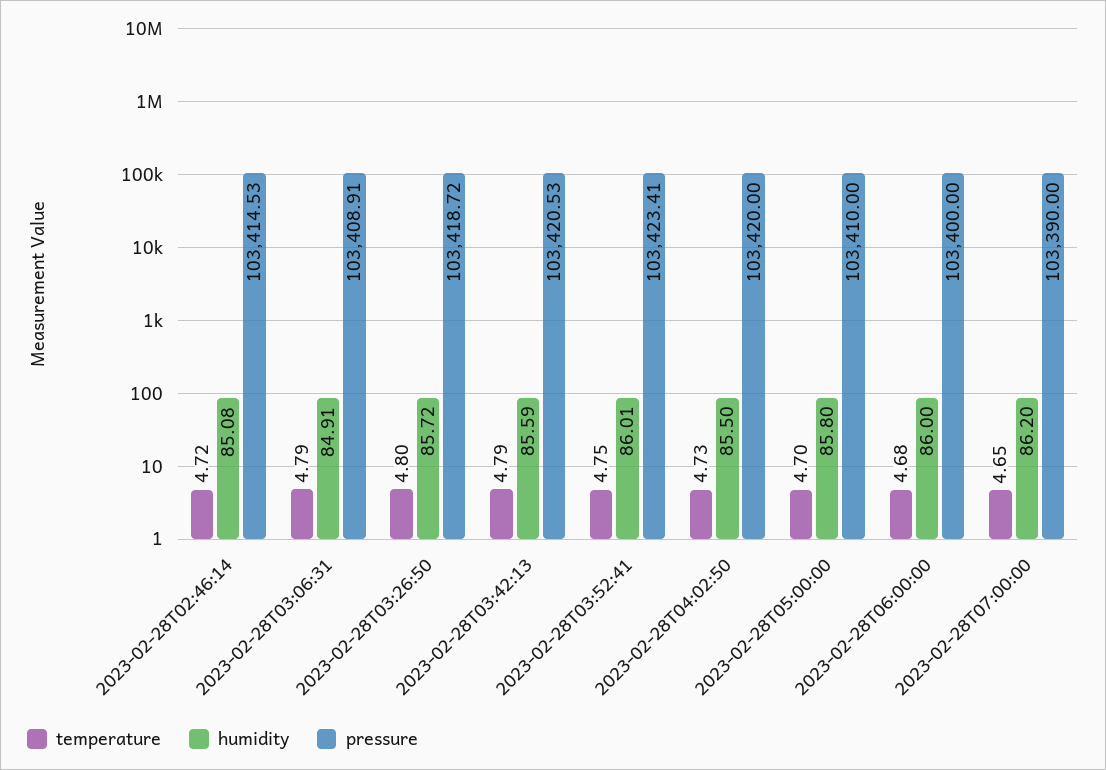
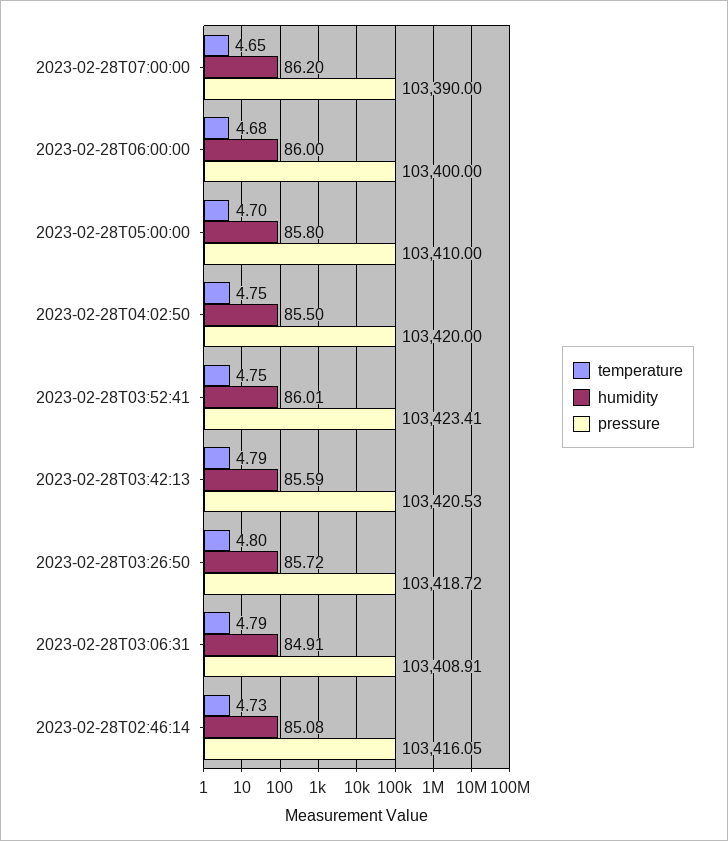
  {
    "temperature": {
-     "2023-02-28T02:46:14": 4.72,
+     "2023-02-28T02:46:14": 4.73,
      "2023-02-28T03:06:31": 4.79,
      "2023-02-28T03:26:50": 4.8,
      "2023-02-28T03:42:13": 4.79,
      "2023-02-28T03:52:41": 4.75,
-     "2023-02-28T04:02:50": 4.73,
+     "2023-02-28T04:02:50": 4.75,
      "2023-02-28T05:00:00": 4.7,
      "2023-02-28T06:00:00": 4.68,
      "2023-02-28T07:00:00": 4.65
    },
    "humidity": {
      "2023-02-28T02:46:14": 85.08,
      "2023-02-28T03:06:31": 84.91,
      "2023-02-28T03:26:50": 85.72,
      "2023-02-28T03:42:13": 85.59,
      "2023-02-28T03:52:41": 86.01,
      "2023-02-28T04:02:50": 85.5,
      "2023-02-28T05:00:00": 85.8,
      "2023-02-28T06:00:00": 86,
      "2023-02-28T07:00:00": 86.2
    },
    "pressure": {
-     "2023-02-28T02:46:14": 103414.53,
+     "2023-02-28T02:46:14": 103416.05,
      "2023-02-28T03:06:31": 103408.91,
      "2023-02-28T03:26:50": 103418.72,
      "2023-02-28T03:42:13": 103420.53,
      "2023-02-28T03:52:41": 103423.41,
      "2023-02-28T04:02:50": 103420,
      "2023-02-28T05:00:00": 103410,
      "2023-02-28T06:00:00": 103400,
      "2023-02-28T07:00:00": 103390
    }
  }

